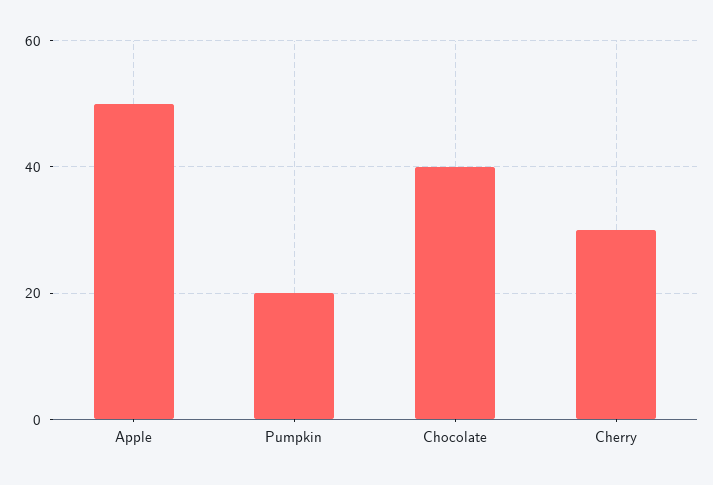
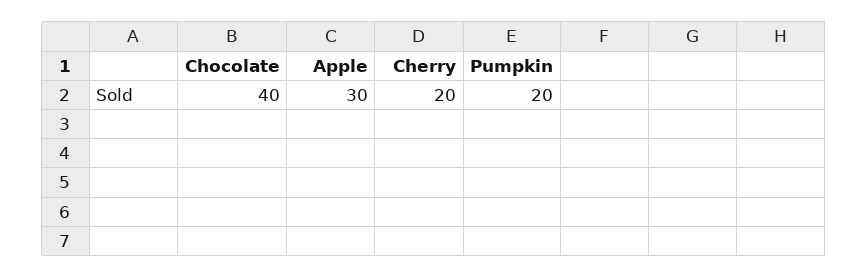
  {
-   "Apple": 50,
+   "Apple": 30,
    "Pumpkin": 20,
    "Chocolate": 40,
-   "Cherry": 30
+   "Cherry": 20
  }

